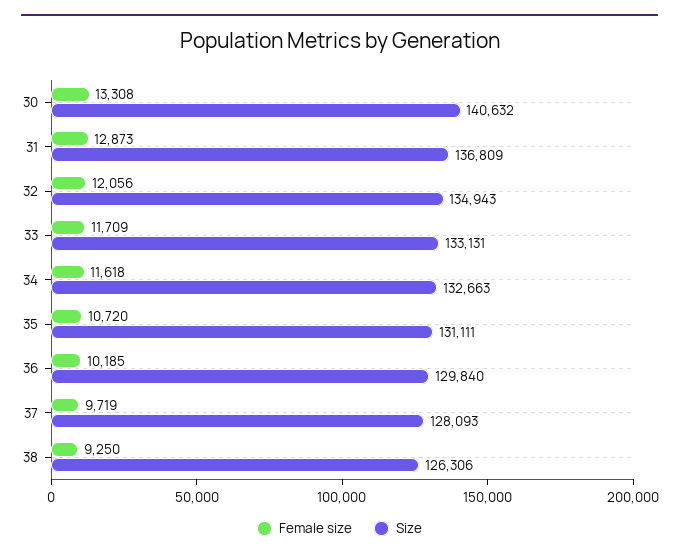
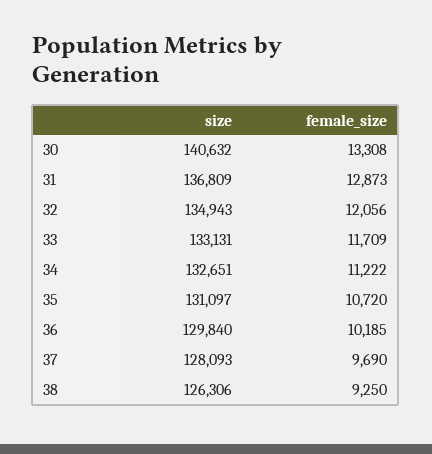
  {
    "Female size": {
      "30": 13308,
      "31": 12873,
      "32": 12056,
      "33": 11709,
-     "34": 11618,
+     "34": 11222,
      "35": 10720,
      "36": 10185,
-     "37": 9719,
+     "37": 9690,
      "38": 9250
    },
    "Size": {
      "30": 140632,
      "31": 136809,
      "32": 134943,
      "33": 133131,
-     "34": 132663,
+     "34": 132651,
-     "35": 131111,
+     "35": 131097,
      "36": 129840,
      "37": 128093,
      "38": 126306
    }
  }

